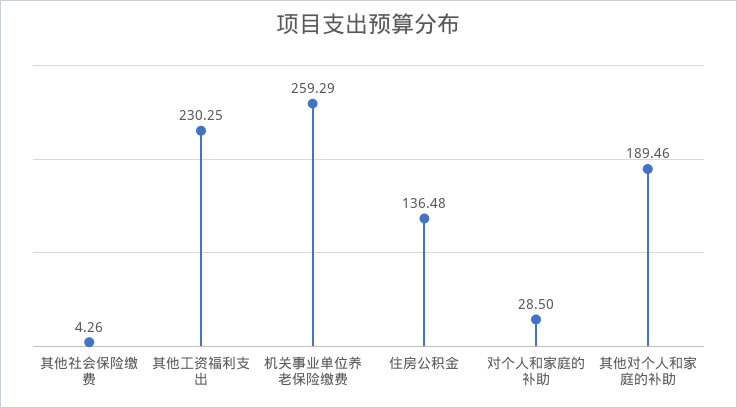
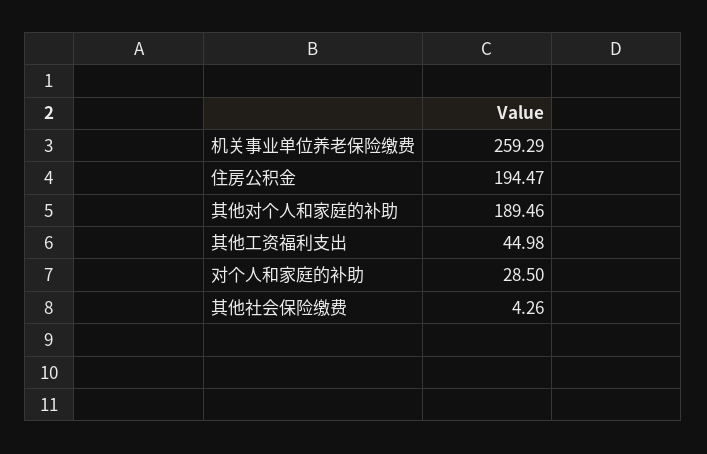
  {
    "其他社会保险缴费": 4.26,
-   "其他工资福利支出": 230.25,
+   "其他工资福利支出": 44.98,
    "机关事业单位养老保险缴费": 259.29,
-   "住房公积金": 136.48,
+   "住房公积金": 194.47,
    "对个人和家庭的补助": 28.5,
    "其他对个人和家庭的补助": 189.46
  }

